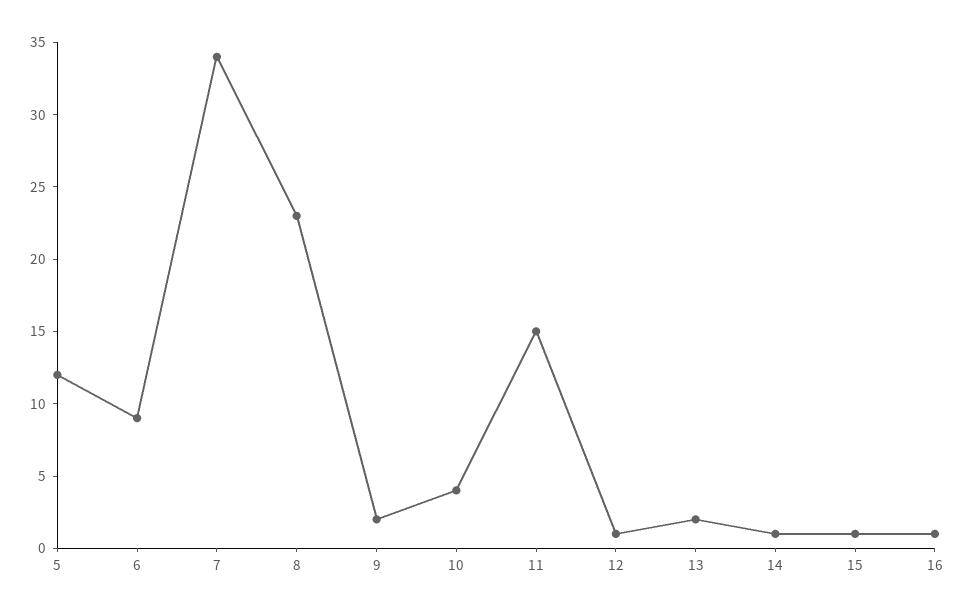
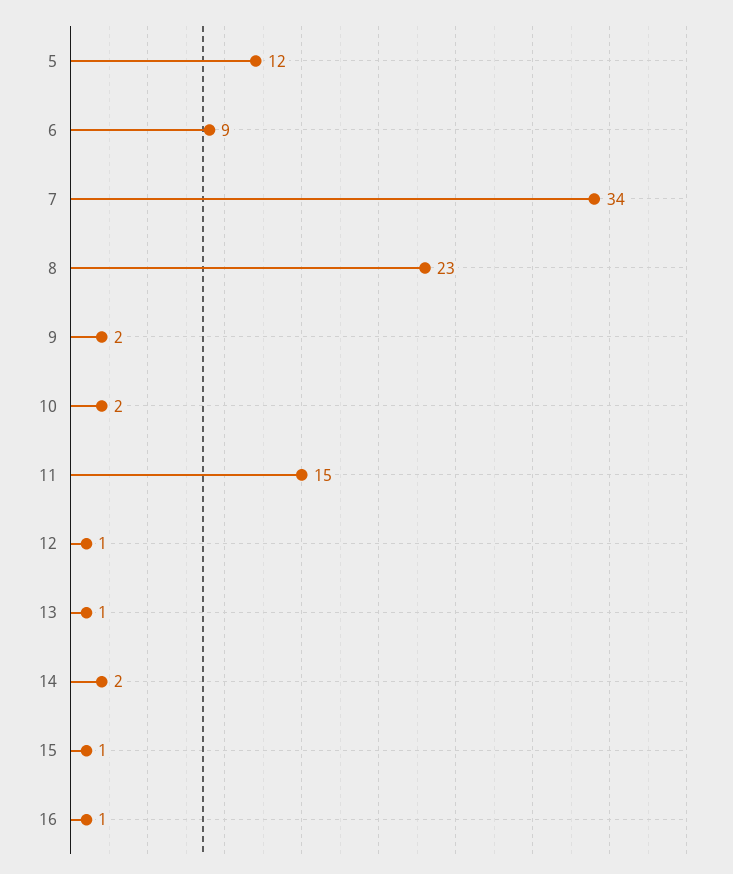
  {
    "5": 12,
    "6": 9,
    "7": 34,
    "8": 23,
    "9": 2,
-   "10": 4,
+   "10": 2,
    "11": 15,
    "12": 1,
-   "13": 2,
+   "13": 1,
-   "14": 1,
+   "14": 2,
    "15": 1,
    "16": 1
  }

